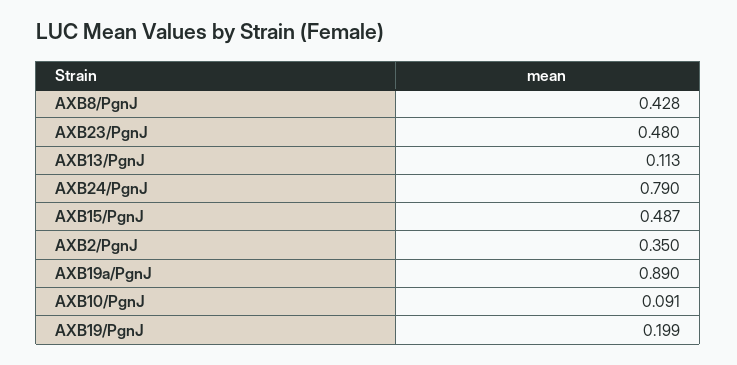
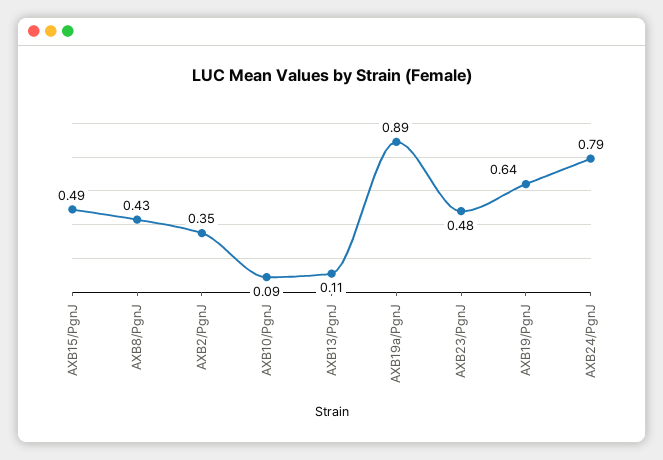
  {
    "AXB8/PgnJ": 0.428,
    "AXB23/PgnJ": 0.48,
    "AXB13/PgnJ": 0.113,
    "AXB24/PgnJ": 0.79,
    "AXB15/PgnJ": 0.487,
    "AXB2/PgnJ": 0.35,
    "AXB19a/PgnJ": 0.89,
    "AXB10/PgnJ": 0.091,
-   "AXB19/PgnJ": 0.199
+   "AXB19/PgnJ": 0.64
  }

